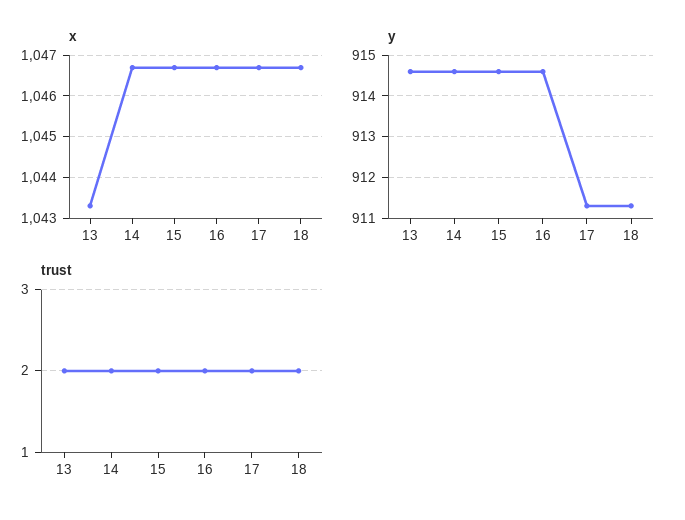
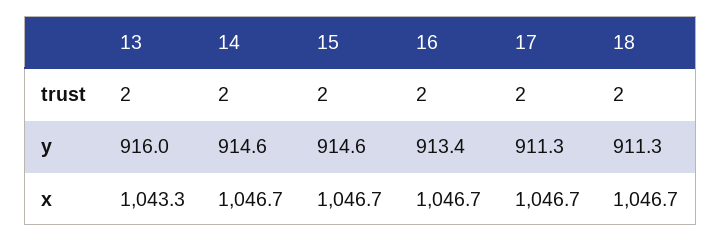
  {
    "x": {
      "13": 1043.3,
      "14": 1046.7,
      "15": 1046.7,
      "16": 1046.7,
      "17": 1046.7,
      "18": 1046.7
    },
    "y": {
-     "13": 914.5,
+     "13": 916,
      "14": 914.6,
      "15": 914.6,
-     "16": 914.5,
+     "16": 913.4,
      "17": 911.3,
      "18": 911.3
    },
    "trust": {
      "13": 2,
      "14": 2,
      "15": 2,
      "16": 2,
      "17": 2,
      "18": 2
    }
  }

